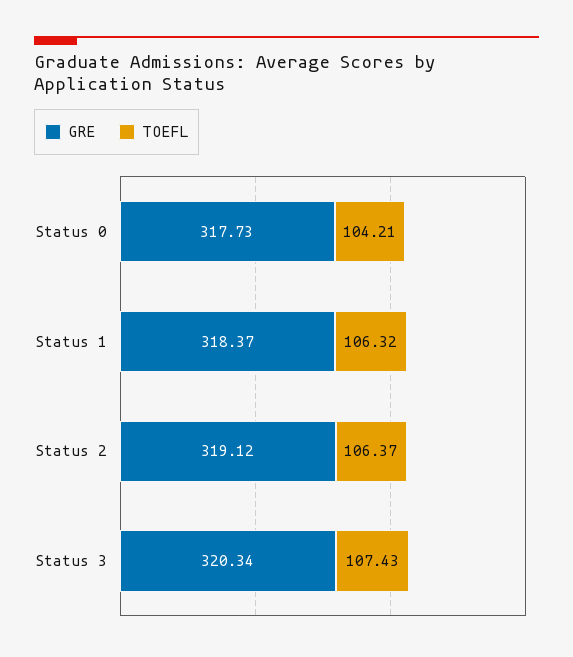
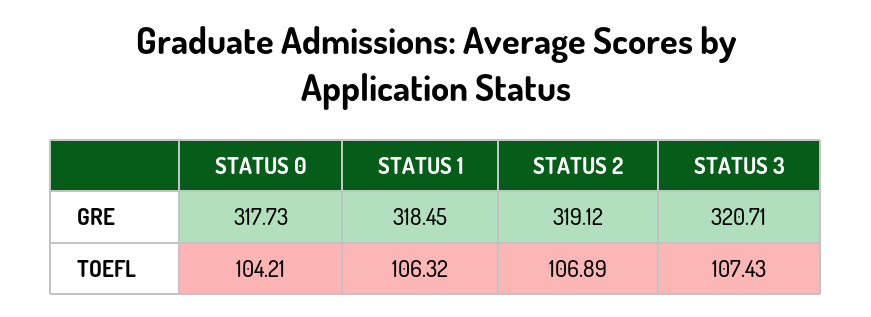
  {
    "GRE": {
      "Status 0": 317.73,
-     "Status 1": 318.37,
+     "Status 1": 318.45,
      "Status 2": 319.12,
-     "Status 3": 320.34
+     "Status 3": 320.71
    },
    "TOEFL": {
      "Status 0": 104.21,
      "Status 1": 106.32,
-     "Status 2": 106.37,
+     "Status 2": 106.89,
      "Status 3": 107.43
    }
  }

